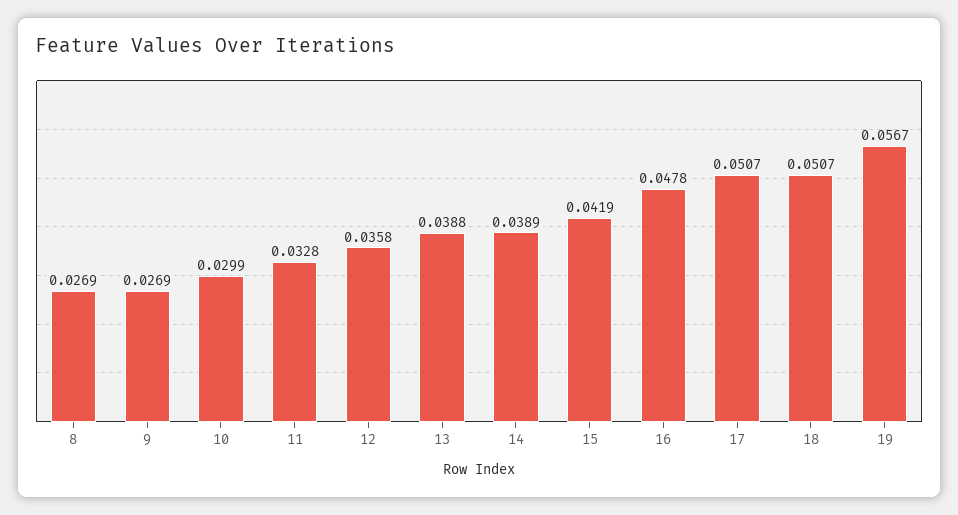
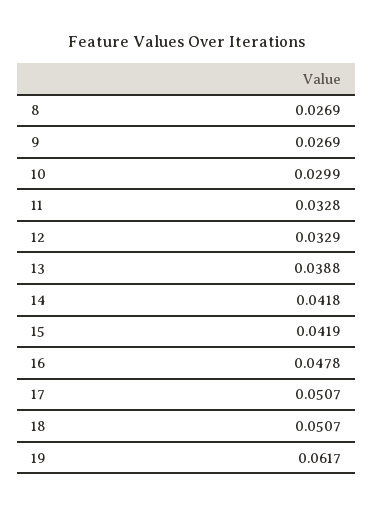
  {
    "8": 0.0269,
    "9": 0.0269,
    "10": 0.0299,
    "11": 0.0328,
-   "12": 0.0358,
+   "12": 0.0329,
    "13": 0.0388,
-   "14": 0.0389,
+   "14": 0.0418,
    "15": 0.0419,
    "16": 0.0478,
    "17": 0.0507,
    "18": 0.0507,
-   "19": 0.0567
+   "19": 0.0617
  }

